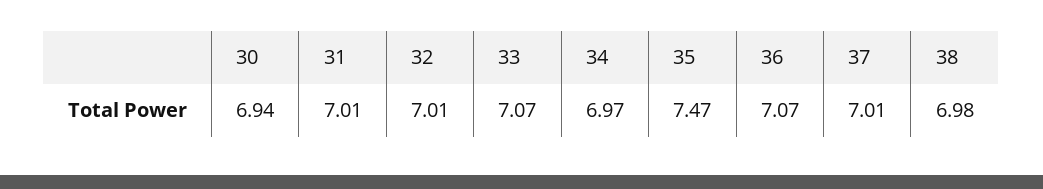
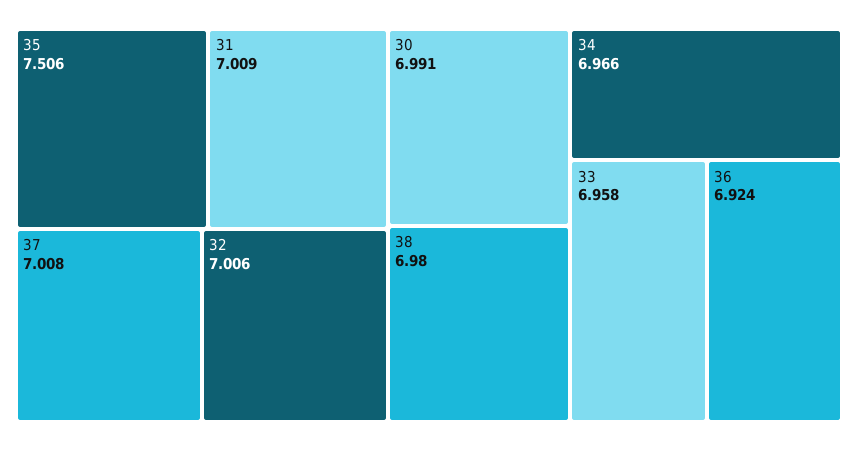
  {
-   "30": 6.94,
+   "30": 6.991,
    "31": 7.009,
    "32": 7.006,
-   "33": 7.07,
+   "33": 6.958,
    "34": 6.966,
-   "35": 7.47,
+   "35": 7.506,
-   "36": 7.07,
+   "36": 6.924,
    "37": 7.008,
    "38": 6.98
  }

